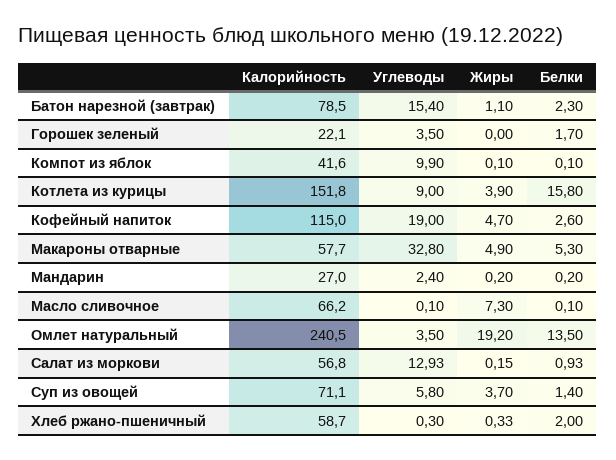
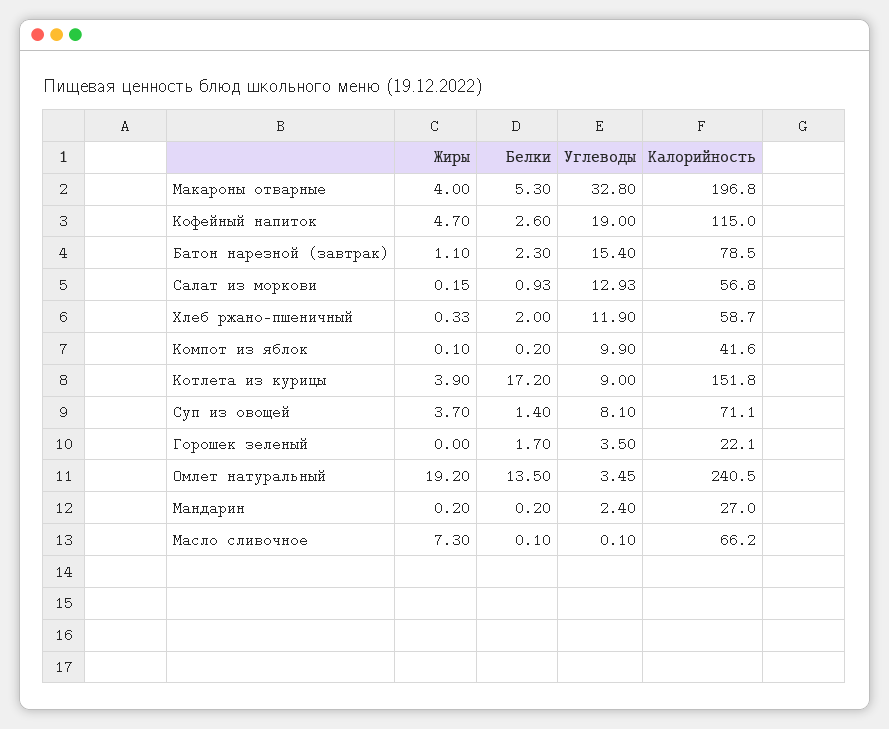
  {
    "Калорийность": {
      "Батон нарезной (завтрак)": 78.5,
      "Горошек зеленый": 22.1,
      "Компот из яблок": 41.6,
      "Котлета из курицы": 151.8,
      "Кофейный напиток": 115,
-     "Макароны отварные": 57.7,
+     "Макароны отварные": 196.8,
      "Мандарин": 27,
      "Масло сливочное": 66.2,
      "Омлет натуральный": 240.5,
      "Салат из моркови": 56.8,
      "Суп из овощей": 71.1,
      "Хлеб ржано-пшеничный": 58.7
    },
    "Углеводы": {
      "Батон нарезной (завтрак)": 15.4,
      "Горошек зеленый": 3.5,
      "Компот из яблок": 9.9,
      "Котлета из курицы": 9,
      "Кофейный напиток": 19,
      "Макароны отварные": 32.8,
      "Мандарин": 2.4,
      "Масло сливочное": 0.1,
-     "Омлет натуральный": 3.5,
+     "Омлет натуральный": 3.45,
      "Салат из моркови": 12.93,
-     "Суп из овощей": 5.8,
+     "Суп из овощей": 8.1,
-     "Хлеб ржано-пшеничный": 0.3
+     "Хлеб ржано-пшеничный": 11.9
    },
    "Жиры": {
      "Батон нарезной (завтрак)": 1.1,
      "Горошек зеленый": 0,
      "Компот из яблок": 0.1,
      "Котлета из курицы": 3.9,
      "Кофейный напиток": 4.7,
-     "Макароны отварные": 4.9,
+     "Макароны отварные": 4,
      "Мандарин": 0.2,
      "Масло сливочное": 7.3,
      "Омлет натуральный": 19.2,
      "Салат из моркови": 0.15,
      "Суп из овощей": 3.7,
      "Хлеб ржано-пшеничный": 0.33
    },
    "Белки": {
      "Батон нарезной (завтрак)": 2.3,
      "Горошек зеленый": 1.7,
-     "Компот из яблок": 0.1,
+     "Компот из яблок": 0.2,
-     "Котлета из курицы": 15.8,
+     "Котлета из курицы": 17.2,
      "Кофейный напиток": 2.6,
      "Макароны отварные": 5.3,
      "Мандарин": 0.2,
      "Масло сливочное": 0.1,
      "Омлет натуральный": 13.5,
      "Салат из моркови": 0.93,
      "Суп из овощей": 1.4,
      "Хлеб ржано-пшеничный": 2
    }
  }

